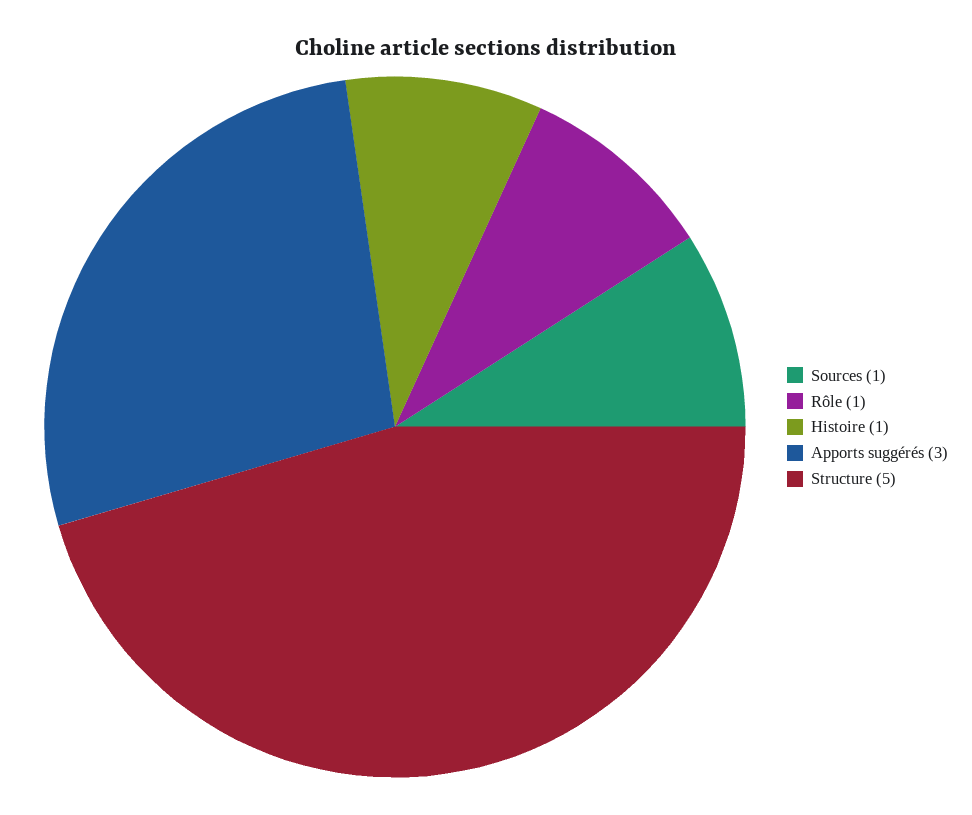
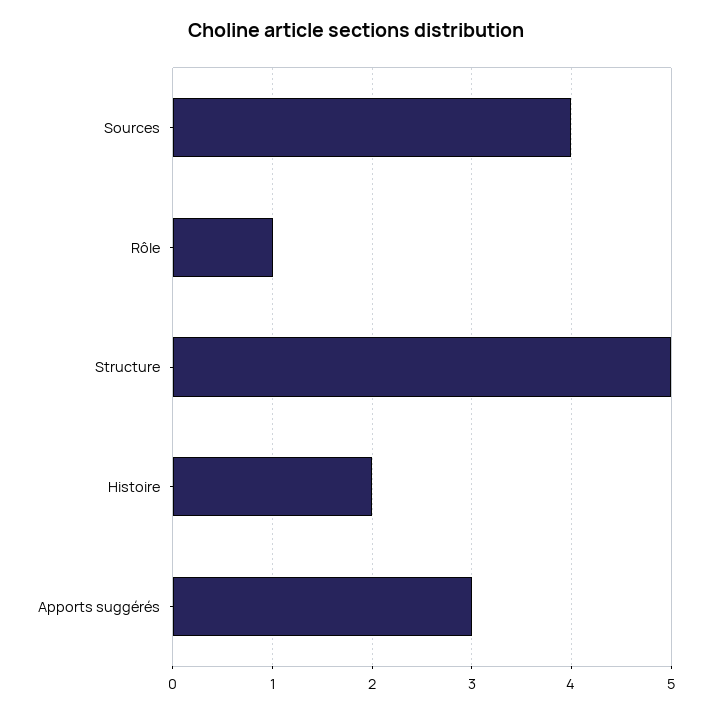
  {
-   "Sources": 1,
+   "Sources": 4,
    "Rôle": 1,
-   "Histoire": 1,
+   "Histoire": 2,
    "Apports suggérés": 3,
    "Structure": 5
  }

